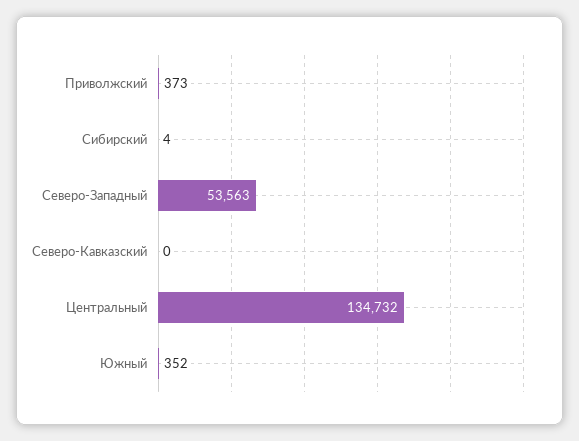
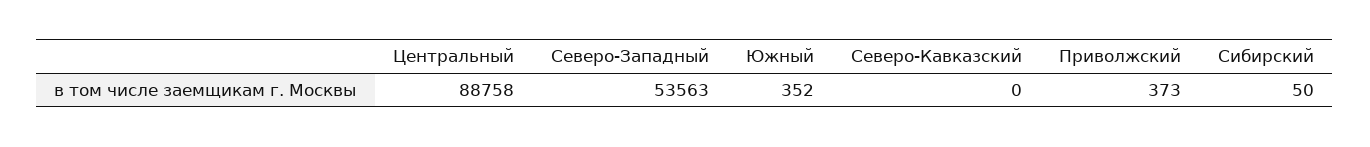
  {
    "Приволжский": 373,
-   "Сибирский": 4,
+   "Сибирский": 50,
    "Северо-Западный": 53563,
    "Северо-Кавказский": 0,
-   "Центральный": 134732,
+   "Центральный": 88758,
    "Южный": 352
  }

